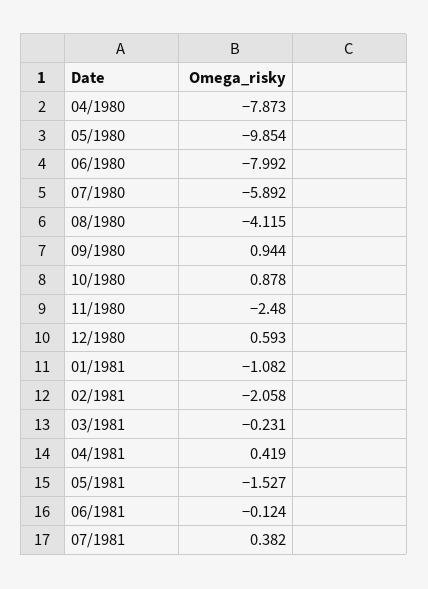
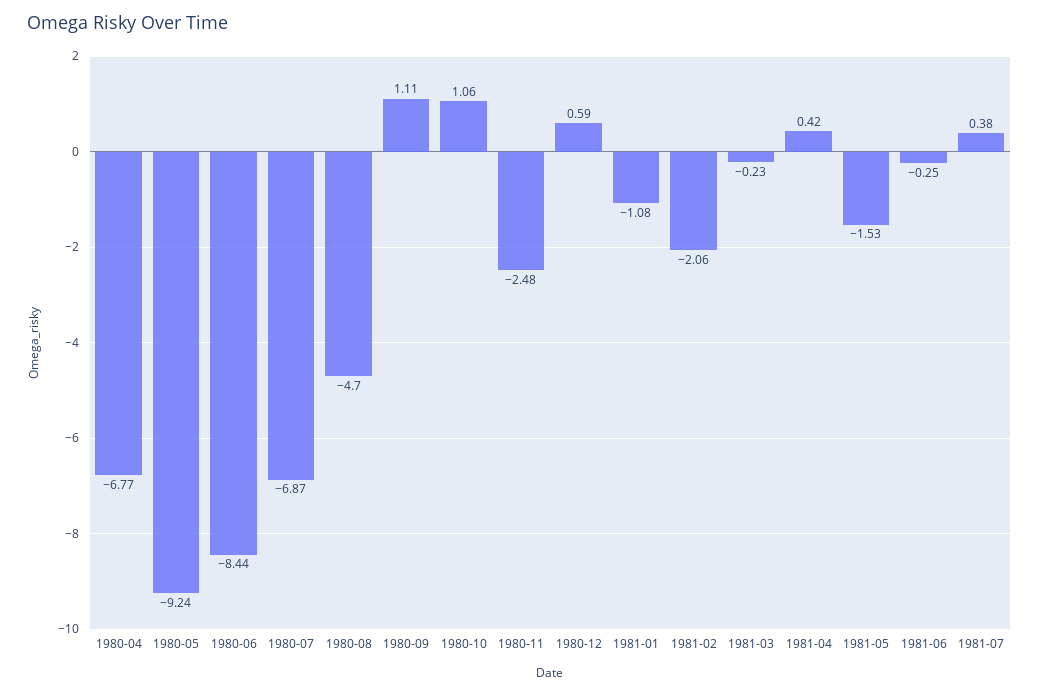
  {
-   "04/1980": -7.873,
+   "04/1980": -6.77,
-   "05/1980": -9.854,
+   "05/1980": -9.24,
-   "06/1980": -7.992,
+   "06/1980": -8.44,
-   "07/1980": -5.892,
+   "07/1980": -6.87,
-   "08/1980": -4.115,
+   "08/1980": -4.7,
-   "09/1980": 0.944,
+   "09/1980": 1.11,
-   "10/1980": 0.878,
+   "10/1980": 1.06,
    "11/1980": -2.48,
    "12/1980": 0.593,
    "01/1981": -1.082,
    "02/1981": -2.058,
    "03/1981": -0.231,
    "04/1981": 0.419,
    "05/1981": -1.527,
-   "06/1981": -0.124,
+   "06/1981": -0.25,
    "07/1981": 0.382
  }

